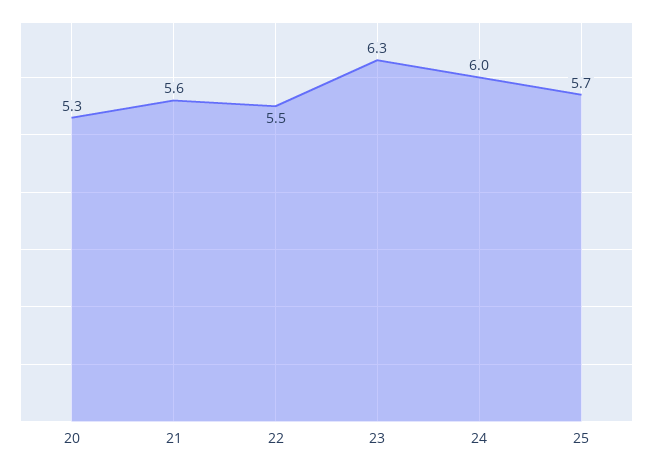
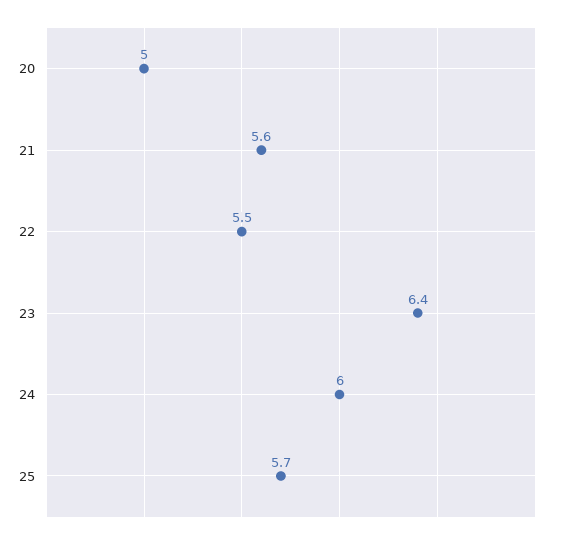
  {
-   "20": 5.3,
+   "20": 5,
    "21": 5.6,
    "22": 5.5,
-   "23": 6.3,
+   "23": 6.4,
    "24": 6,
    "25": 5.7
  }

